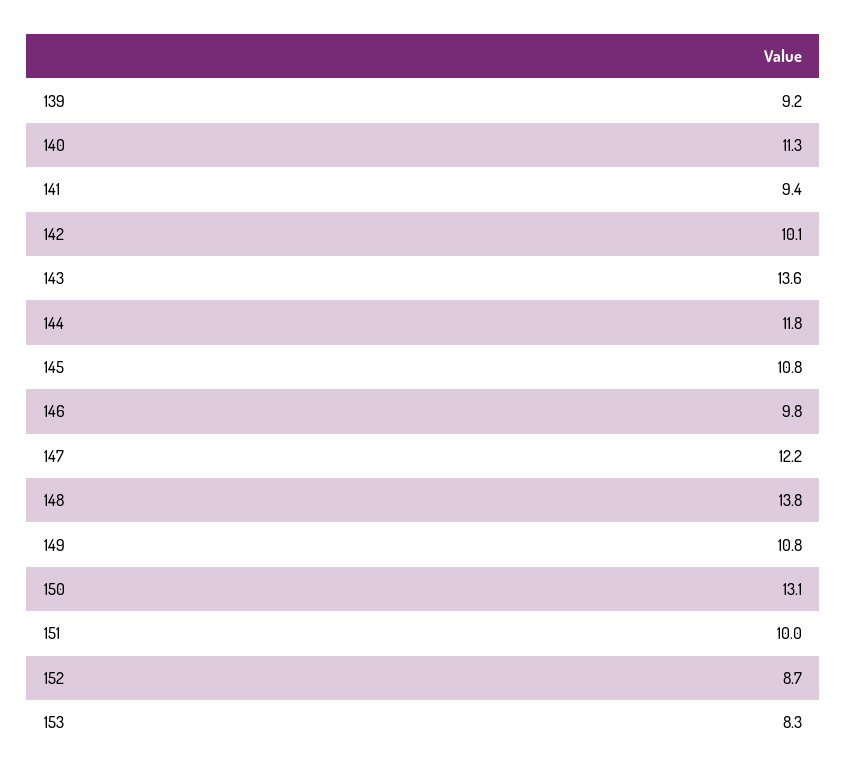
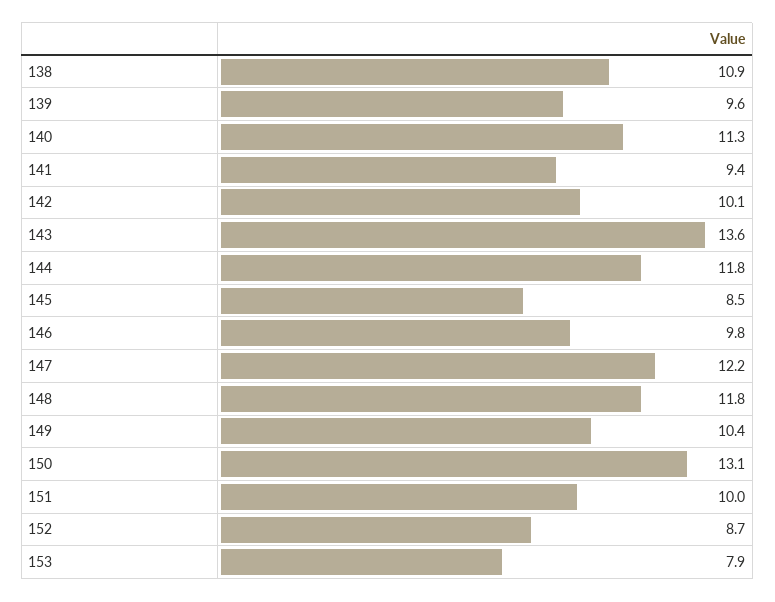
  {
-   "139": 9.2,
+   "139": 9.6,
    "140": 11.3,
    "141": 9.4,
    "142": 10.1,
    "143": 13.6,
    "144": 11.8,
-   "145": 10.8,
+   "145": 8.5,
    "146": 9.8,
    "147": 12.2,
-   "148": 13.8,
+   "148": 11.8,
-   "149": 10.8,
+   "149": 10.4,
    "150": 13.1,
    "151": 10,
    "152": 8.7,
-   "153": 8.3
+   "153": 7.9,
+   "138": 10.9
  }

